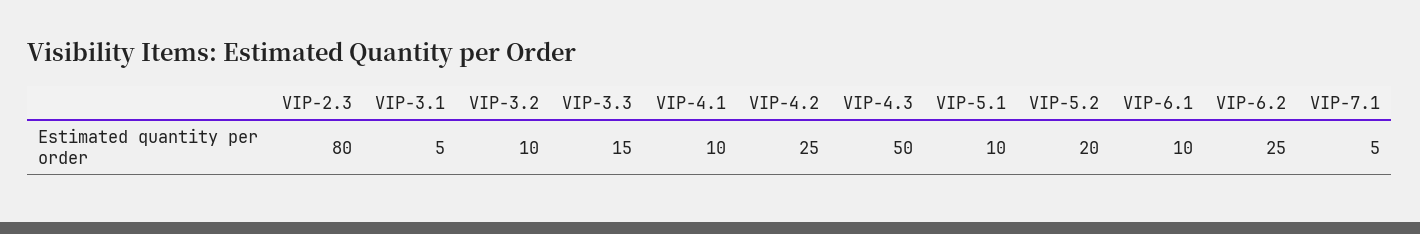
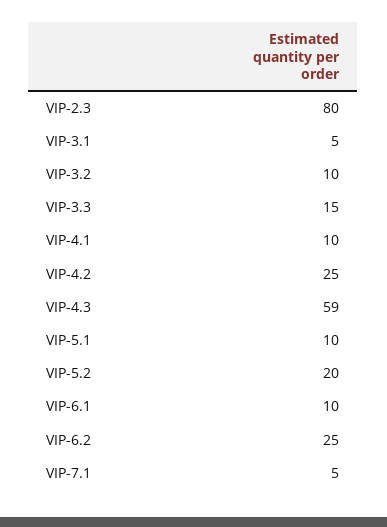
  {
    "VIP-2.3": 80,
    "VIP-3.1": 5,
    "VIP-3.2": 10,
    "VIP-3.3": 15,
    "VIP-4.1": 10,
    "VIP-4.2": 25,
-   "VIP-4.3": 50,
+   "VIP-4.3": 59,
    "VIP-5.1": 10,
    "VIP-5.2": 20,
    "VIP-6.1": 10,
    "VIP-6.2": 25,
    "VIP-7.1": 5
  }

